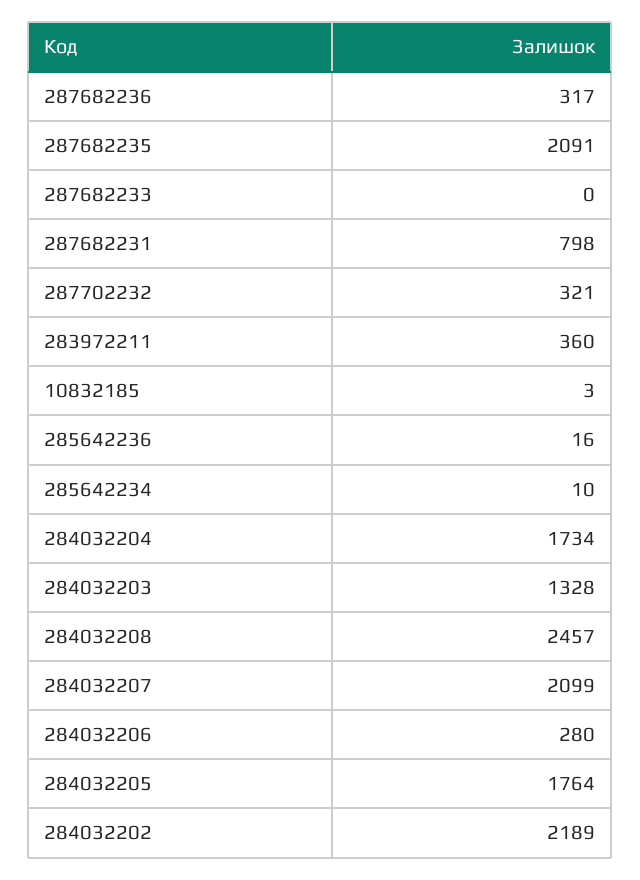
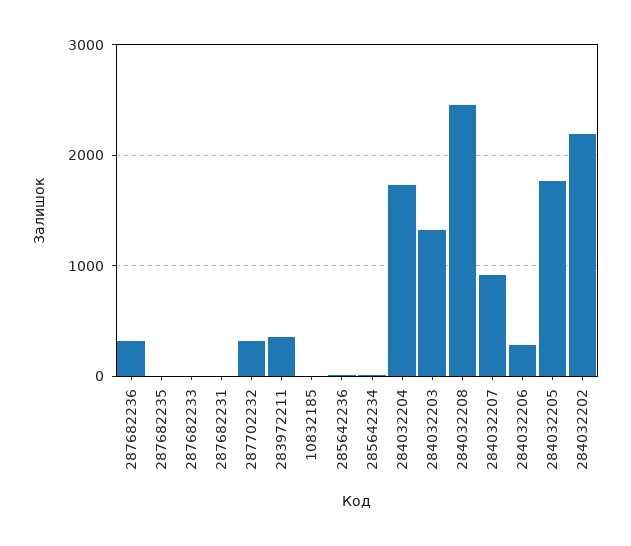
  {
    "287682236": 317,
-   "287682235": 2091,
+   "287682235": 0,
    "287682233": 0,
-   "287682231": 798,
+   "287682231": 0,
    "287702232": 321,
    "283972211": 360,
    "10832185": 3,
    "285642236": 16,
    "285642234": 10,
    "284032204": 1734,
    "284032203": 1328,
    "284032208": 2457,
-   "284032207": 2099,
+   "284032207": 900,
    "284032206": 280,
    "284032205": 1764,
    "284032202": 2189
  }

